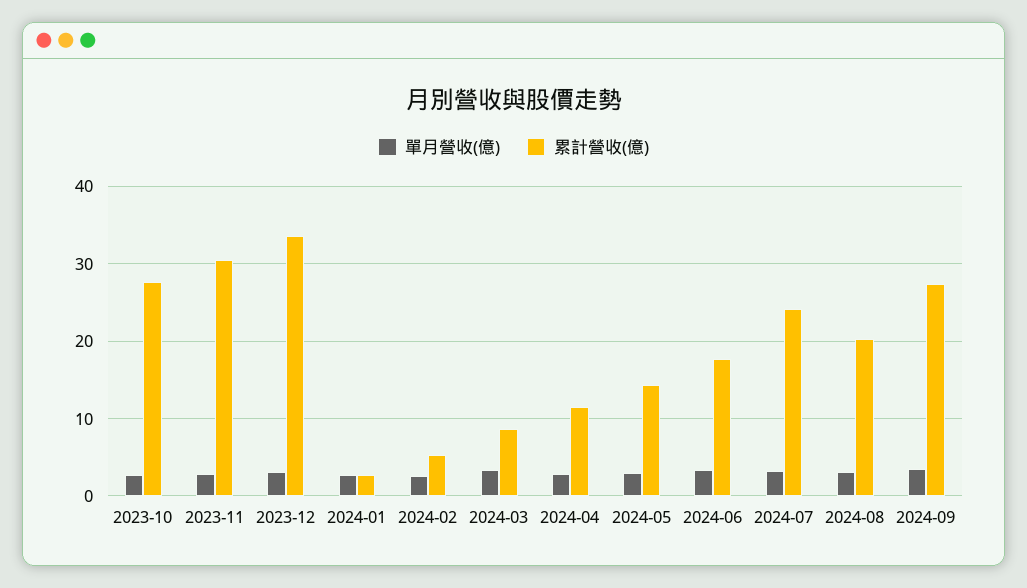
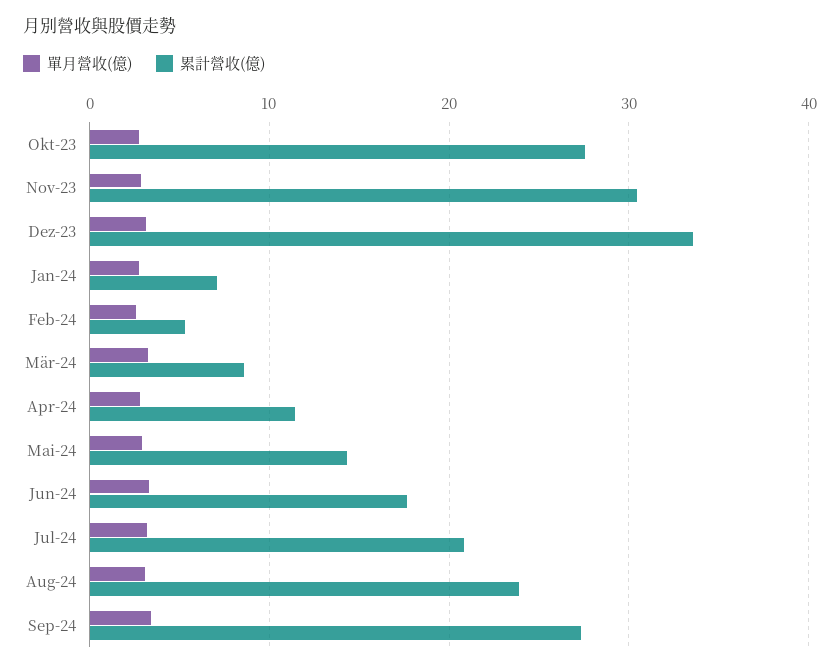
  {
    "單月營收(億)": {
      "2023-10": 3,
      "2023-11": 3,
      "2023-12": 3,
      "2024-01": 3,
      "2024-02": 3,
      "2024-03": 3,
      "2024-04": 3,
      "2024-05": 3,
      "2024-06": 3,
      "2024-07": 3,
      "2024-08": 3,
      "2024-09": 3
    },
    "累計營收(億)": {
      "2023-10": 28,
      "2023-11": 30,
      "2023-12": 34,
-     "2024-01": 3,
+     "2024-01": 7,
      "2024-02": 5,
      "2024-03": 9,
      "2024-04": 11,
      "2024-05": 14,
      "2024-06": 18,
-     "2024-07": 24,
+     "2024-07": 21,
-     "2024-08": 20,
+     "2024-08": 24,
      "2024-09": 27
    }
  }

